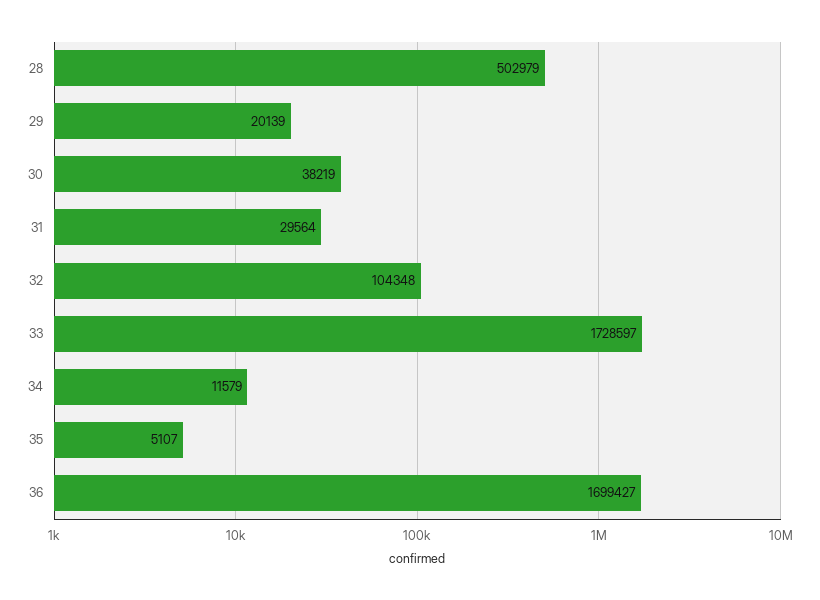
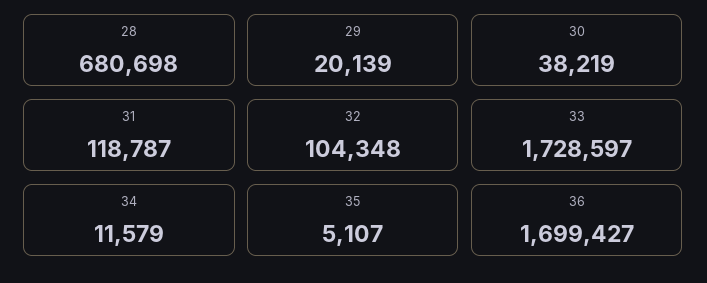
  {
-   "28": 502979,
+   "28": 680698,
    "29": 20139,
    "30": 38219,
-   "31": 29564,
+   "31": 118787,
    "32": 104348,
    "33": 1728597,
    "34": 11579,
    "35": 5107,
    "36": 1699427
  }

